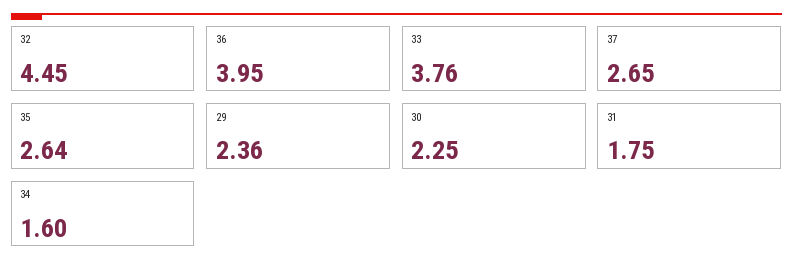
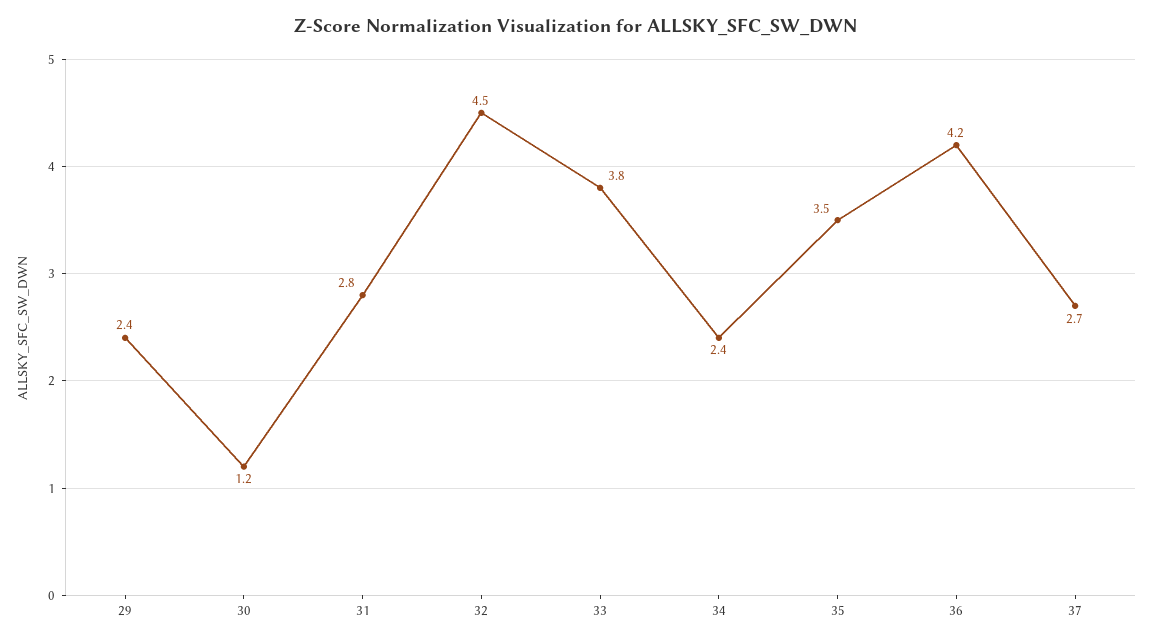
  {
    "32": 4.45,
-   "36": 3.95,
+   "36": 4.2,
    "33": 3.76,
    "37": 2.65,
-   "35": 2.64,
+   "35": 3.5,
    "29": 2.36,
-   "30": 2.25,
+   "30": 1.2,
-   "31": 1.75,
+   "31": 2.8,
-   "34": 1.6
+   "34": 2.4
  }

